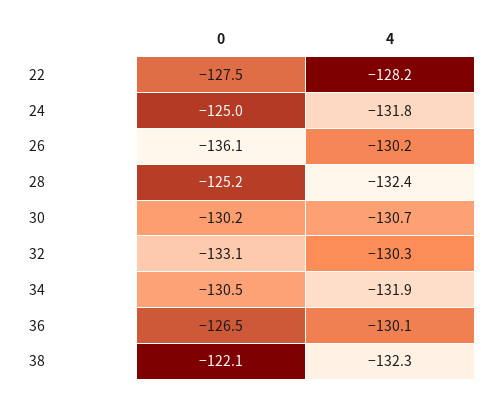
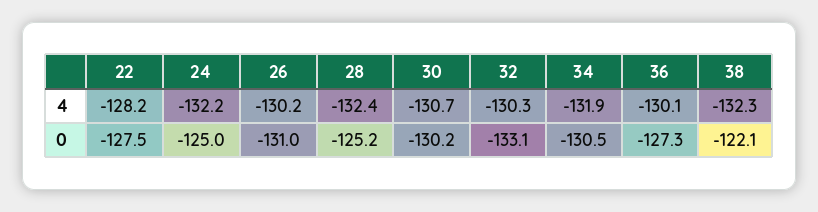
  {
    "0": {
      "22": -127.5,
      "24": -125,
-     "26": -136.1,
+     "26": -131,
      "28": -125.2,
      "30": -130.2,
      "32": -133.1,
      "34": -130.5,
-     "36": -126.5,
+     "36": -127.3,
      "38": -122.1
    },
    "4": {
      "22": -128.2,
-     "24": -131.8,
+     "24": -132.2,
      "26": -130.2,
      "28": -132.4,
      "30": -130.7,
      "32": -130.3,
      "34": -131.9,
      "36": -130.1,
      "38": -132.3
    }
  }

